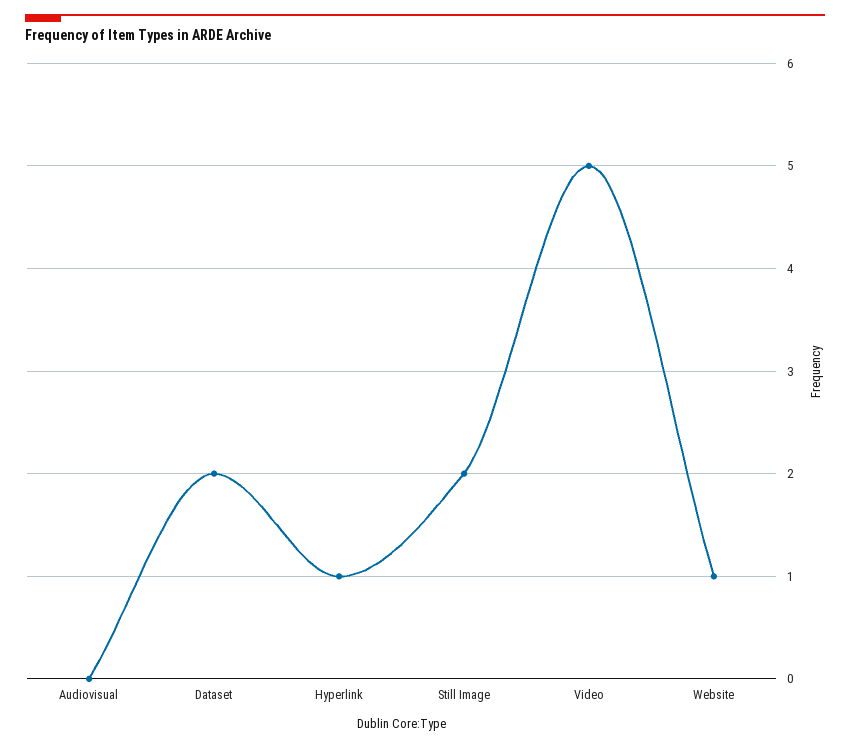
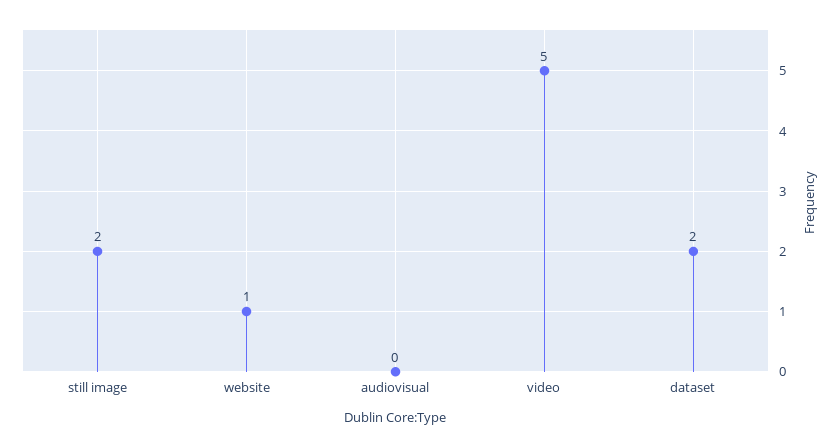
  {
    "Audiovisual": 0,
    "Dataset": 2,
-   "Hyperlink": 1,
    "Still Image": 2,
    "Video": 5,
    "Website": 1
  }

